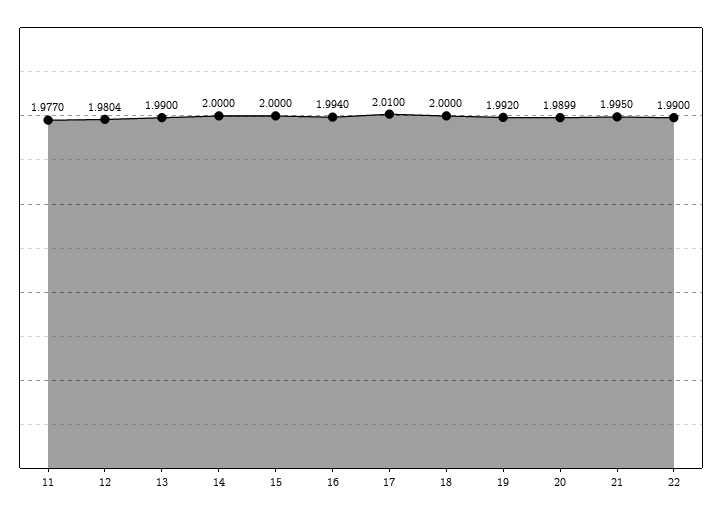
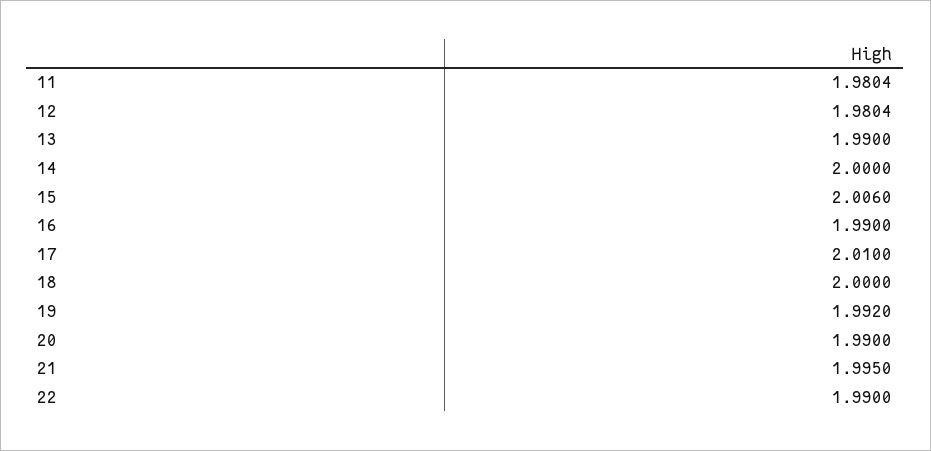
  {
-   "11": 1.977,
+   "11": 1.9804,
    "12": 1.9804,
    "13": 1.99,
    "14": 2,
-   "15": 2,
+   "15": 2.006,
-   "16": 1.994,
+   "16": 1.99,
    "17": 2.01,
    "18": 2,
    "19": 1.992,
-   "20": 1.9899,
+   "20": 1.99,
    "21": 1.995,
    "22": 1.99
  }

